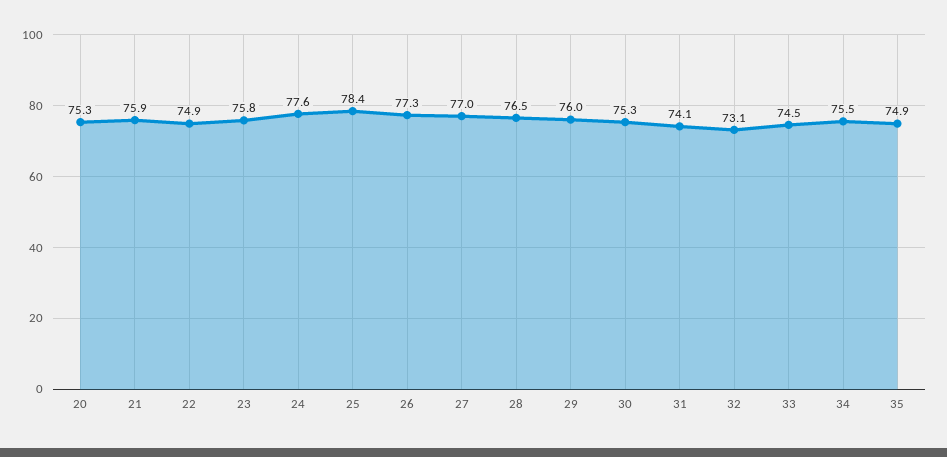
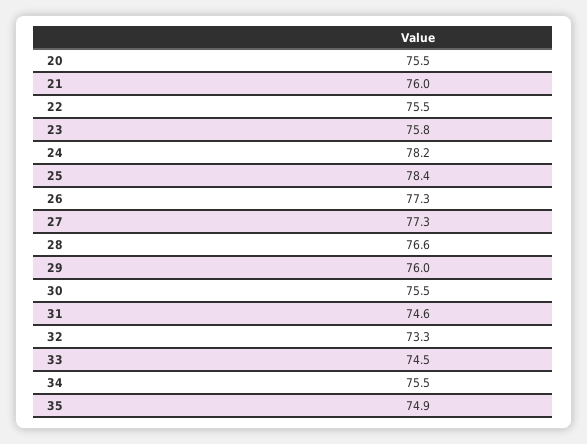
  {
-   "20": 75.3,
+   "20": 75.5,
-   "21": 75.9,
+   "21": 76,
-   "22": 74.9,
+   "22": 75.5,
    "23": 75.8,
-   "24": 77.6,
+   "24": 78.2,
    "25": 78.4,
    "26": 77.3,
-   "27": 77,
+   "27": 77.3,
-   "28": 76.5,
+   "28": 76.6,
    "29": 76,
-   "30": 75.3,
+   "30": 75.5,
-   "31": 74.1,
+   "31": 74.6,
-   "32": 73.1,
+   "32": 73.3,
    "33": 74.5,
    "34": 75.5,
    "35": 74.9
  }

